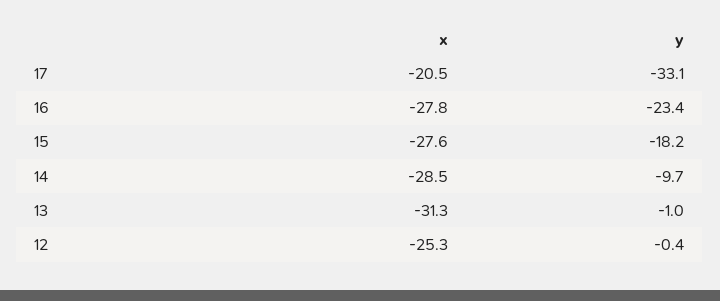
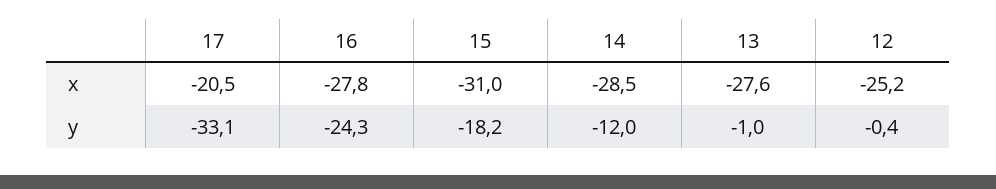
  {
    "x": {
      "17": -20.5,
      "16": -27.8,
-     "15": -27.6,
+     "15": -31,
      "14": -28.5,
-     "13": -31.3,
+     "13": -27.6,
-     "12": -25.3
+     "12": -25.2
    },
    "y": {
      "17": -33.1,
-     "16": -23.4,
+     "16": -24.3,
      "15": -18.2,
-     "14": -9.7,
+     "14": -12,
      "13": -1,
      "12": -0.4
    }
  }

